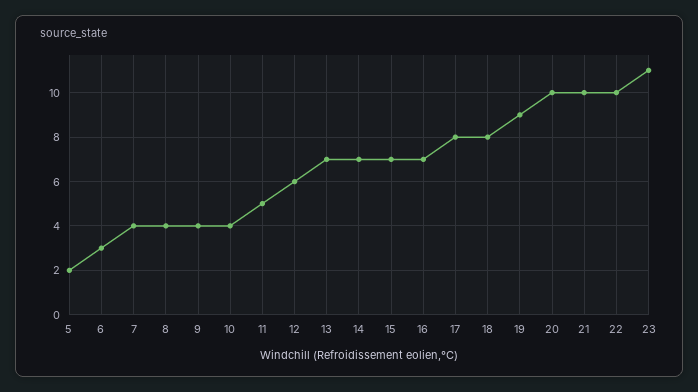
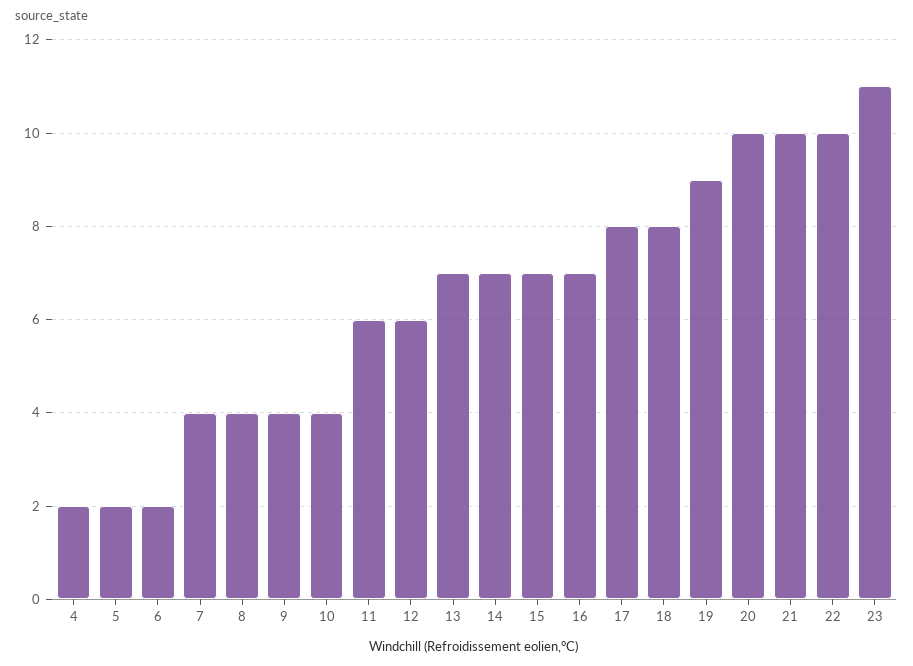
  {
    "5": 2,
-   "6": 3,
+   "6": 2,
    "7": 4,
    "8": 4,
    "9": 4,
    "10": 4,
-   "11": 5,
+   "11": 6,
    "12": 6,
    "13": 7,
    "14": 7,
    "15": 7,
    "16": 7,
    "17": 8,
    "18": 8,
    "19": 9,
    "20": 10,
    "21": 10,
    "22": 10,
-   "23": 11
+   "23": 11,
+   "4": 2
  }

